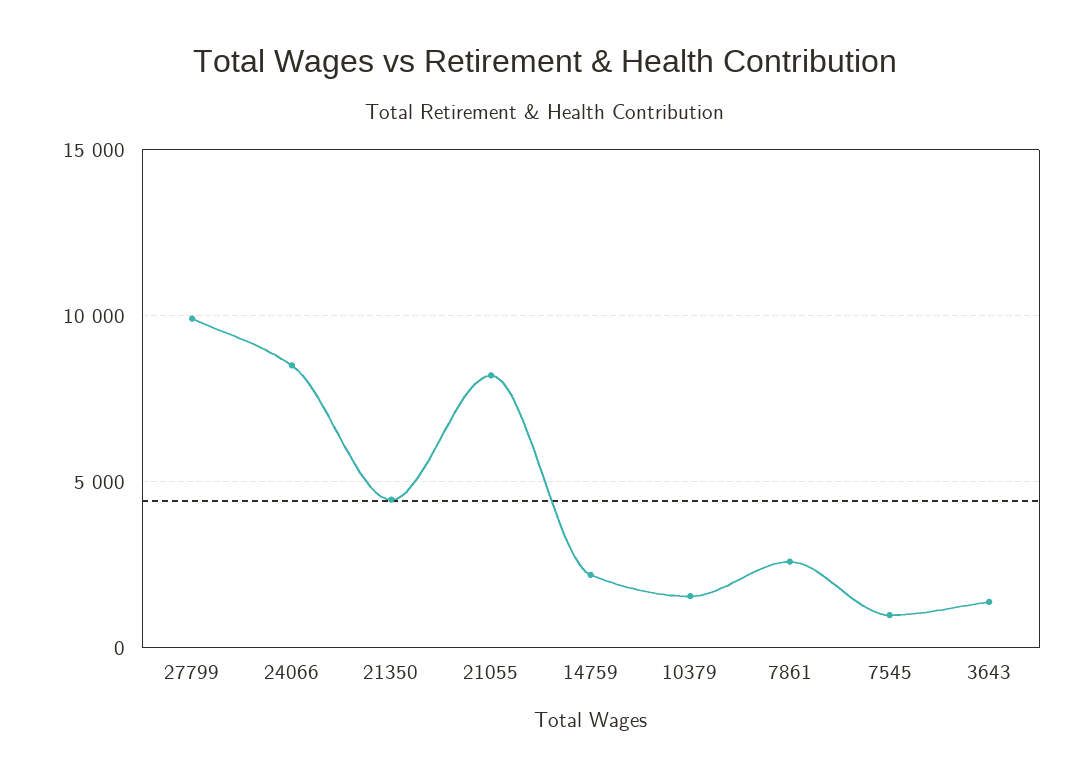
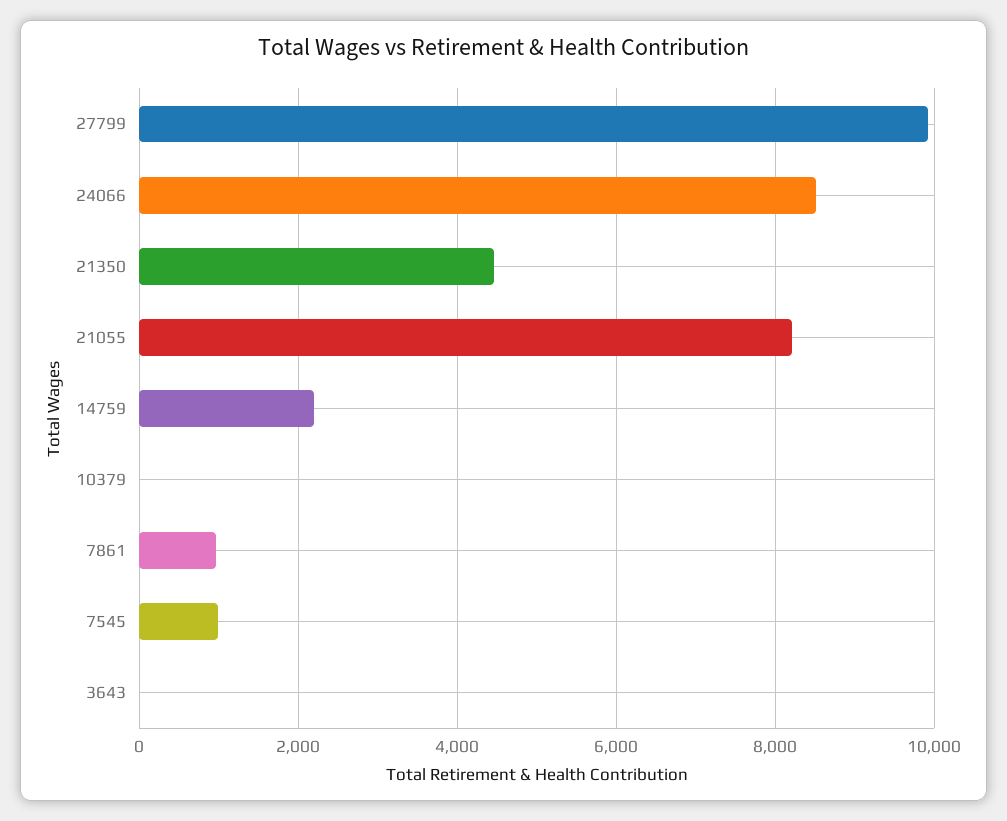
  {
    "27799": 10000,
    "24066": 8600,
    "21350": 4400,
    "21055": 8200,
    "14759": 2200,
-   "10379": 1500,
+   "10379": 0,
-   "7861": 2500,
+   "7861": 1000,
    "7545": 1000,
-   "3643": 1500
+   "3643": 0
  }

